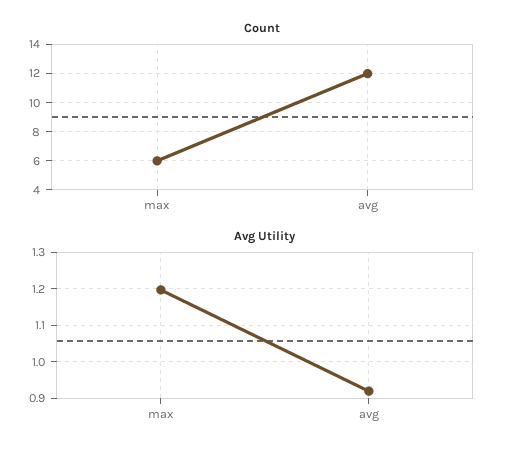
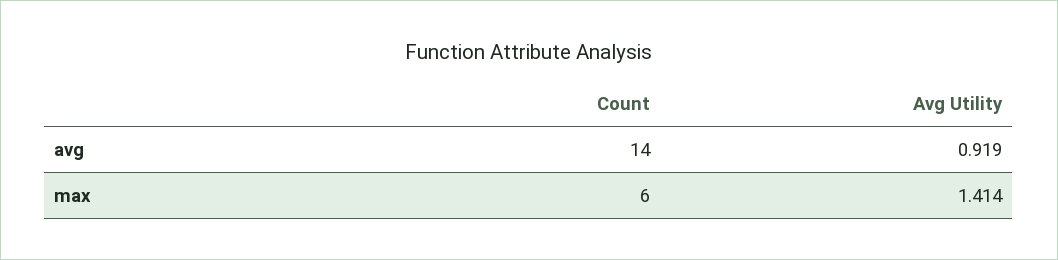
  {
    "Count": {
      "max": 6,
-     "avg": 12
+     "avg": 14
    },
    "Avg Utility": {
-     "max": 1.2,
+     "max": 1.414,
      "avg": 0.919
    }
  }

